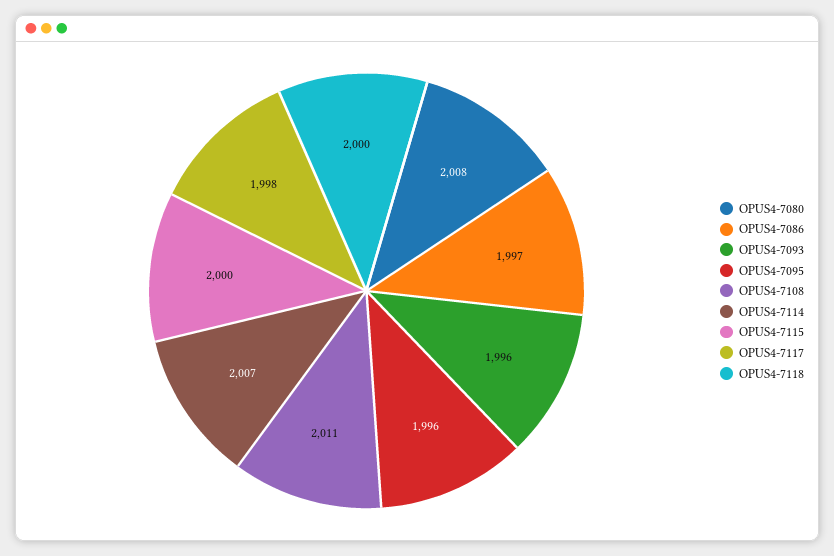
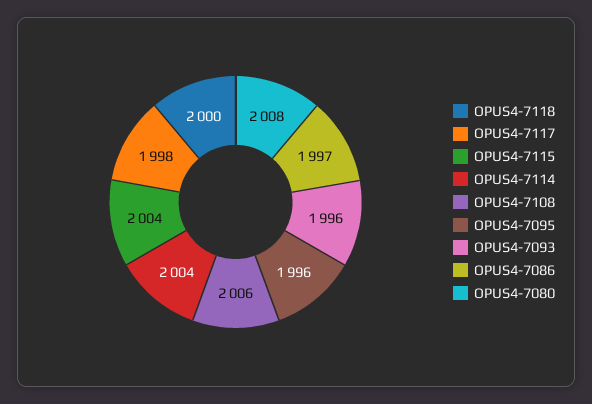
  {
    "OPUS4-7080": 2008,
    "OPUS4-7086": 1997,
    "OPUS4-7093": 1996,
    "OPUS4-7095": 1996,
-   "OPUS4-7108": 2011,
+   "OPUS4-7108": 2006,
-   "OPUS4-7114": 2007,
+   "OPUS4-7114": 2004,
-   "OPUS4-7115": 2000,
+   "OPUS4-7115": 2004,
    "OPUS4-7117": 1998,
    "OPUS4-7118": 2000
  }

